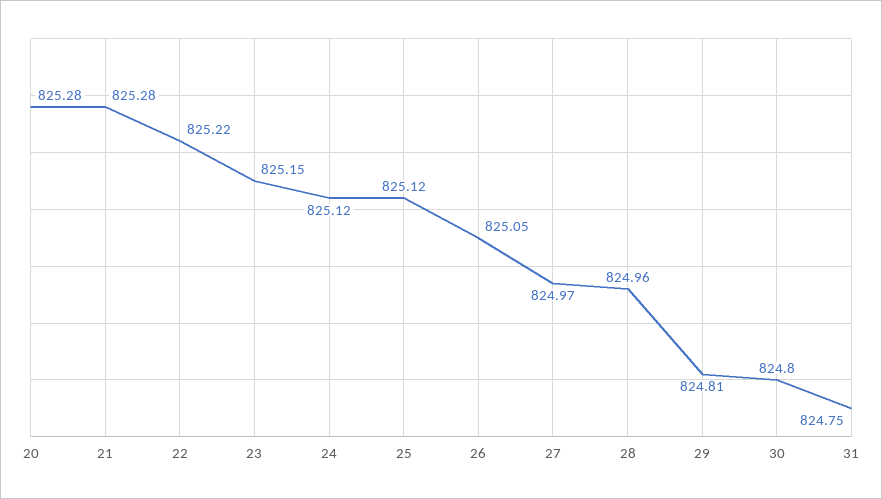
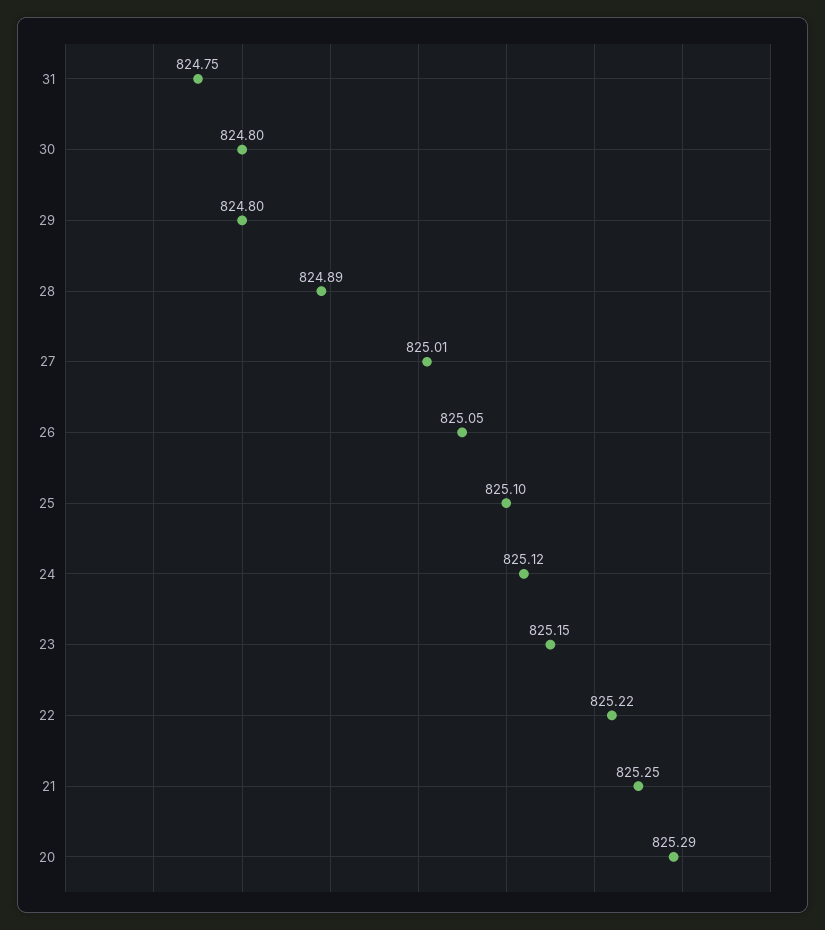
  {
-   "20": 825.28,
+   "20": 825.29,
-   "21": 825.28,
+   "21": 825.25,
    "22": 825.22,
    "23": 825.15,
    "24": 825.12,
-   "25": 825.12,
+   "25": 825.1,
    "26": 825.05,
-   "27": 824.97,
+   "27": 825.01,
-   "28": 824.96,
+   "28": 824.89,
-   "29": 824.81,
+   "29": 824.8,
    "30": 824.8,
    "31": 824.75
  }

